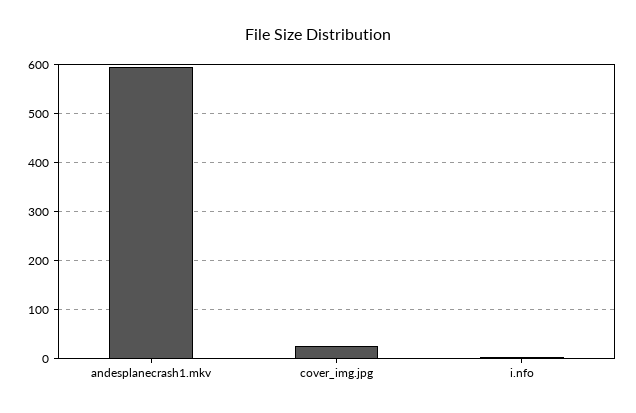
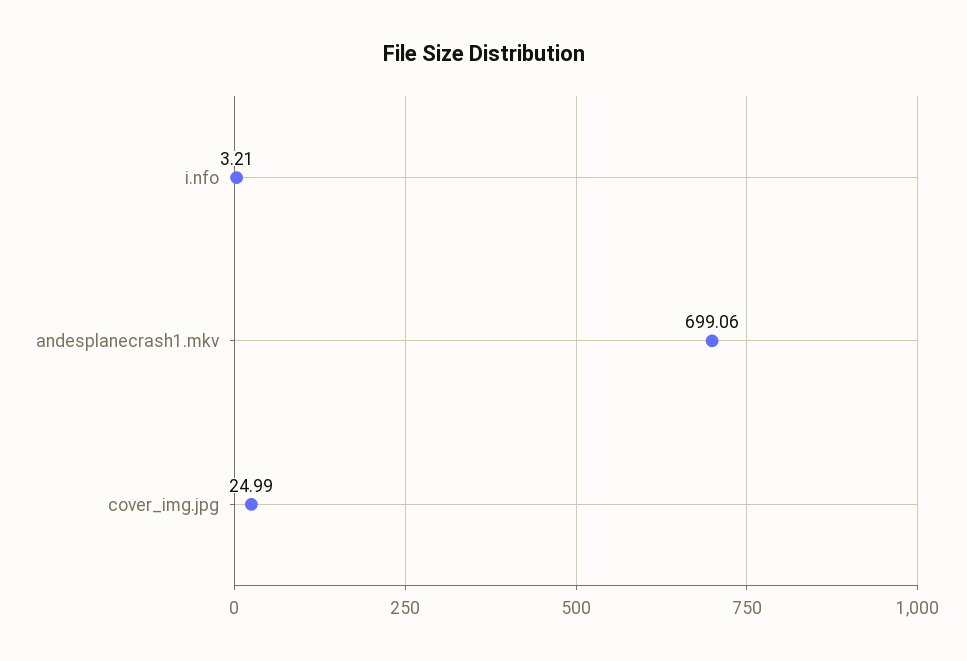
  {
-   "andesplanecrash1.mkv": 600,
+   "andesplanecrash1.mkv": 699.06,
    "cover_img.jpg": 24.99,
    "i.nfo": 3.21
  }

